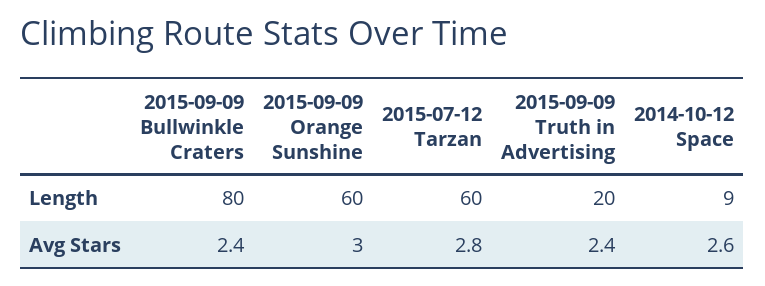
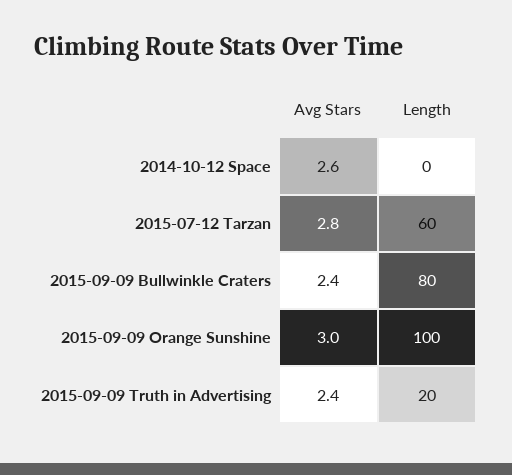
  {
    "2015-09-09 Bullwinkle Craters": {
      "Length": 80,
      "Avg Stars": 2.4
    },
    "2015-09-09 Orange Sunshine": {
-     "Length": 60,
+     "Length": 100,
      "Avg Stars": 3
    },
    "2015-07-12 Tarzan": {
      "Length": 60,
      "Avg Stars": 2.8
    },
    "2015-09-09 Truth in Advertising": {
      "Length": 20,
      "Avg Stars": 2.4
    },
    "2014-10-12 Space": {
-     "Length": 9,
+     "Length": 0,
      "Avg Stars": 2.6
    }
  }

